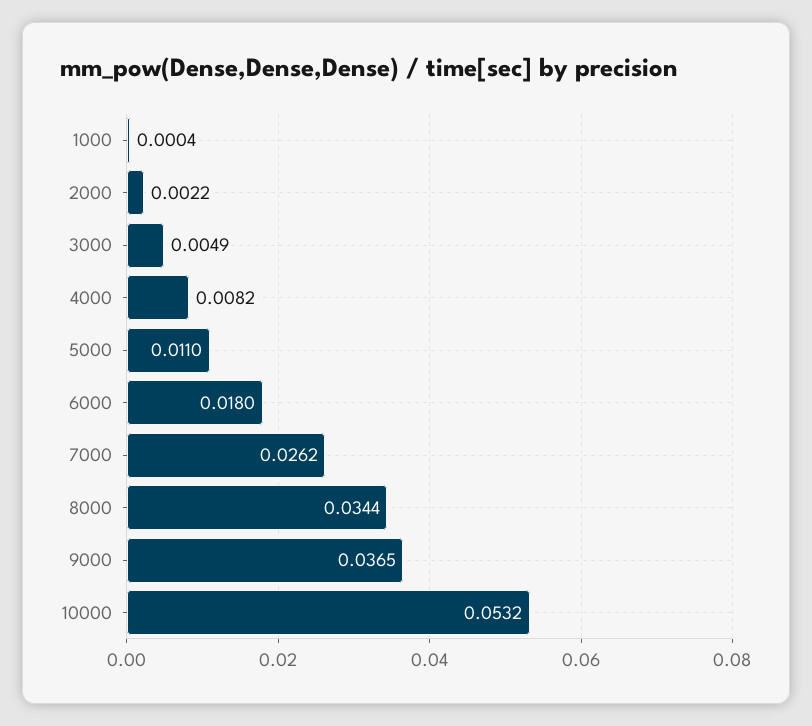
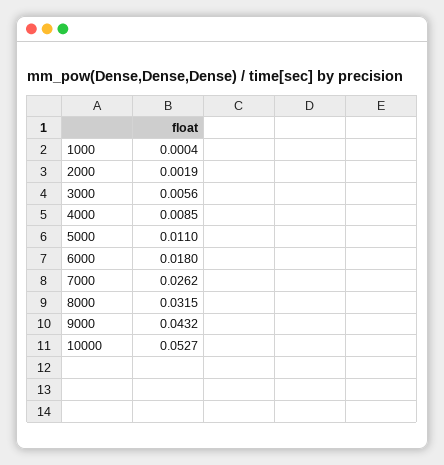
  {
    "1000": 0.0004,
-   "2000": 0.0022,
+   "2000": 0.0019,
-   "3000": 0.0049,
+   "3000": 0.0056,
-   "4000": 0.0082,
+   "4000": 0.0085,
    "5000": 0.011,
    "6000": 0.018,
    "7000": 0.0262,
-   "8000": 0.0344,
+   "8000": 0.0315,
-   "9000": 0.0365,
+   "9000": 0.0432,
-   "10000": 0.0532
+   "10000": 0.0527
  }

